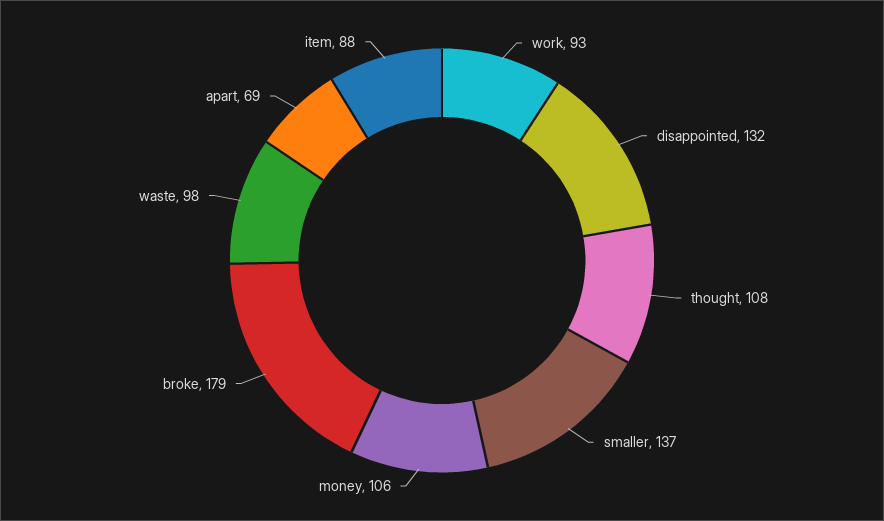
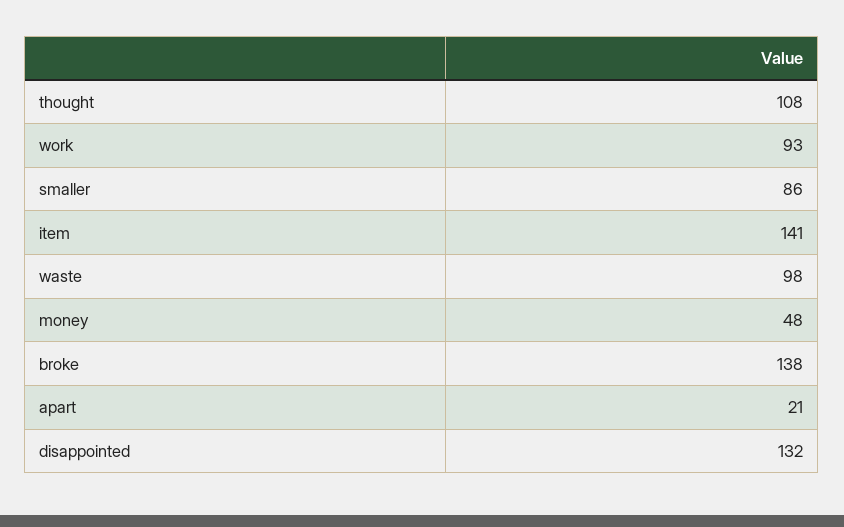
  {
    "work": 93,
    "disappointed": 132,
    "thought": 108,
-   "smaller": 137,
+   "smaller": 86,
-   "money": 106,
+   "money": 48,
-   "broke": 179,
+   "broke": 138,
    "waste": 98,
-   "apart": 69,
+   "apart": 21,
-   "item": 88
+   "item": 141
  }

